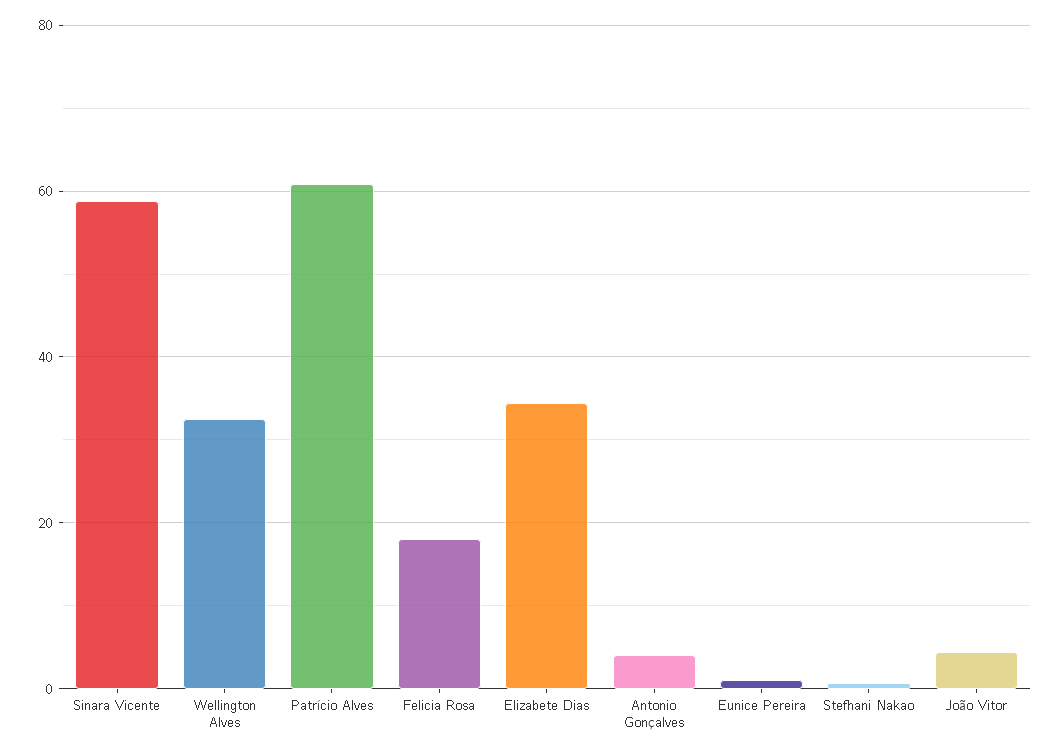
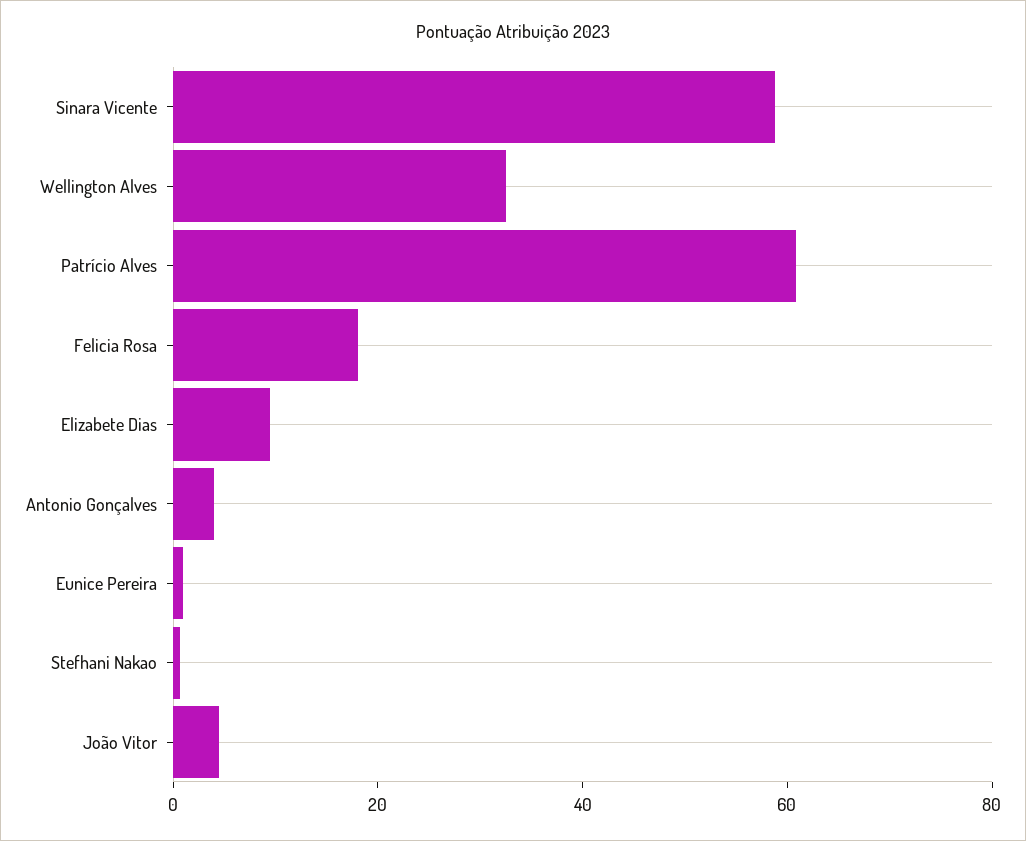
  {
    "Sinara Vicente": 58,
    "Wellington Alves": 32,
    "Patrício Alves": 60,
    "Felicia Rosa": 18,
-   "Elizabete Dias": 34,
+   "Elizabete Dias": 10,
    "Antonio Gonçalves": 4,
    "Eunice Pereira": 2,
    "Stefhani Nakao": 0,
    "João Vitor": 4
  }

